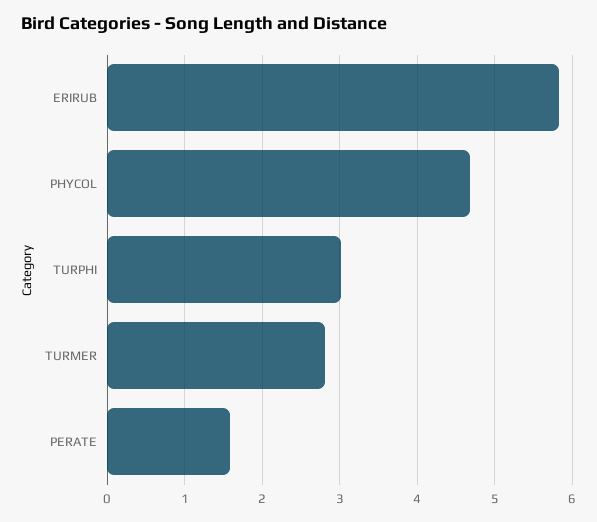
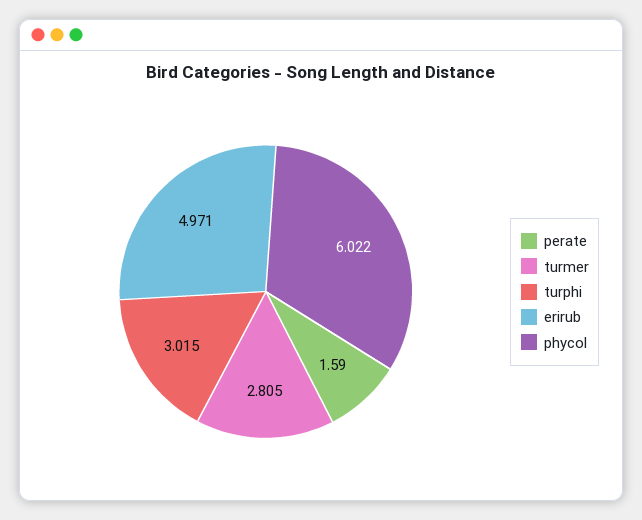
  {
-   "ERIRUB": 5.8,
+   "ERIRUB": 4.971,
-   "PHYCOL": 4.7,
+   "PHYCOL": 6.022,
    "TURPHI": 3.015,
    "TURMER": 2.805,
    "PERATE": 1.59
  }

